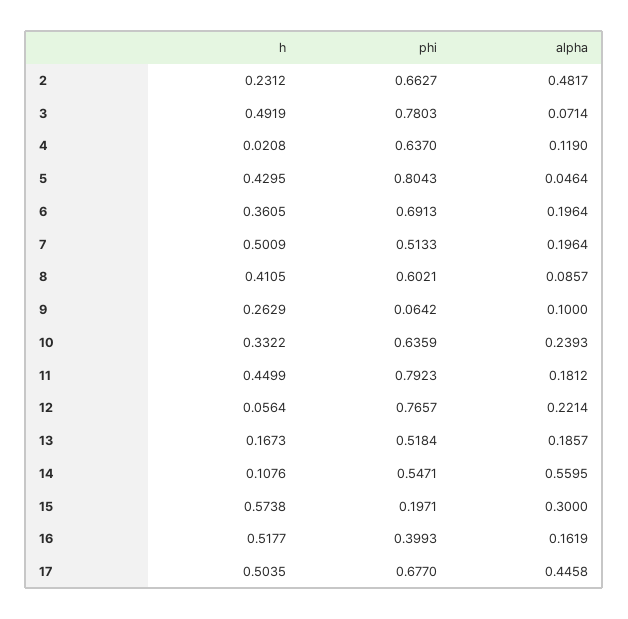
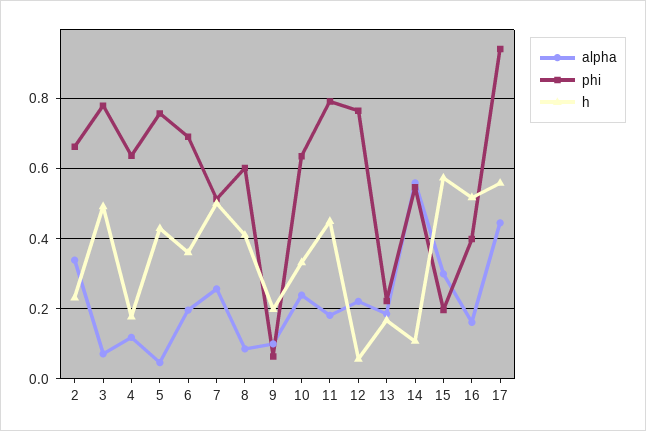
  {
    "h": {
      "2": 0.2312,
      "3": 0.4919,
-     "4": 0.0208,
+     "4": 0.18,
      "5": 0.4295,
      "6": 0.3605,
      "7": 0.5009,
      "8": 0.4105,
-     "9": 0.2629,
+     "9": 0.2,
      "10": 0.3322,
      "11": 0.4499,
      "12": 0.0564,
      "13": 0.1673,
      "14": 0.1076,
      "15": 0.5738,
      "16": 0.5177,
-     "17": 0.5035
+     "17": 0.56
    },
    "phi": {
      "2": 0.6627,
      "3": 0.7803,
      "4": 0.637,
-     "5": 0.8043,
+     "5": 0.76,
      "6": 0.6913,
      "7": 0.5133,
      "8": 0.6021,
      "9": 0.0642,
      "10": 0.6359,
      "11": 0.7923,
      "12": 0.7657,
-     "13": 0.5184,
+     "13": 0.22,
      "14": 0.5471,
      "15": 0.1971,
      "16": 0.3993,
-     "17": 0.677
+     "17": 0.94
    },
    "alpha": {
-     "2": 0.4817,
+     "2": 0.34,
      "3": 0.0714,
      "4": 0.119,
      "5": 0.0464,
      "6": 0.1964,
-     "7": 0.1964,
+     "7": 0.26,
      "8": 0.0857,
      "9": 0.1,
      "10": 0.2393,
      "11": 0.1812,
      "12": 0.2214,
      "13": 0.1857,
      "14": 0.5595,
      "15": 0.3,
      "16": 0.1619,
      "17": 0.4458
    }
  }

